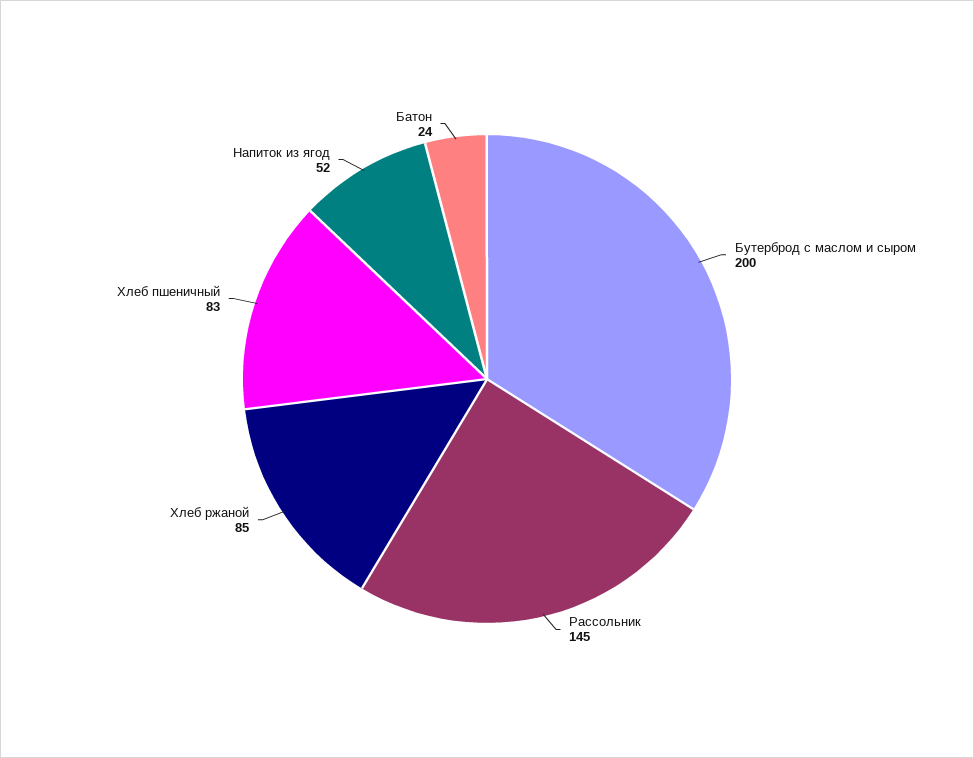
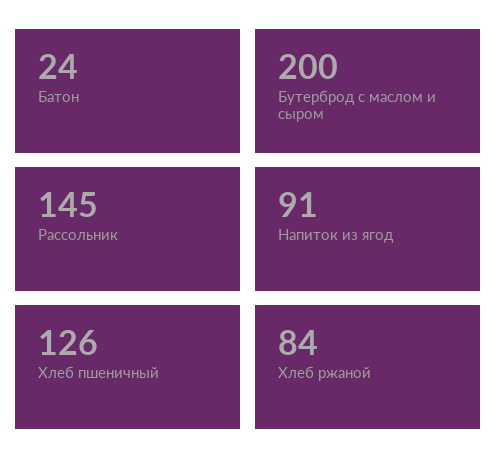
  {
    "Бутерброд с маслом и сыром": 200,
    "Рассольник": 145,
-   "Хлеб ржаной": 85,
+   "Хлеб ржаной": 84,
-   "Хлеб пшеничный": 83,
+   "Хлеб пшеничный": 126,
-   "Напиток из ягод": 52,
+   "Напиток из ягод": 91,
    "Батон": 24
  }

